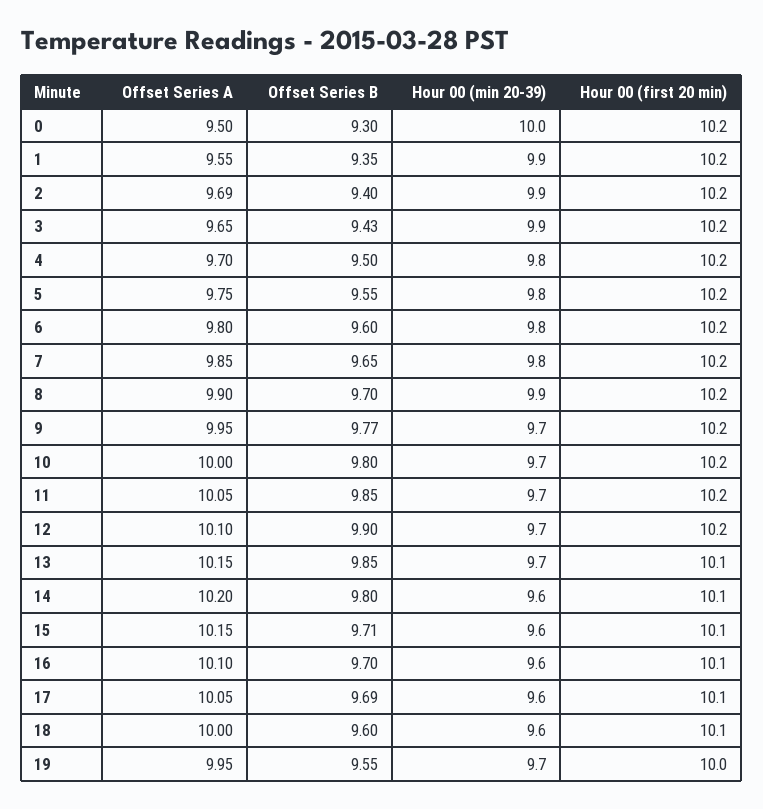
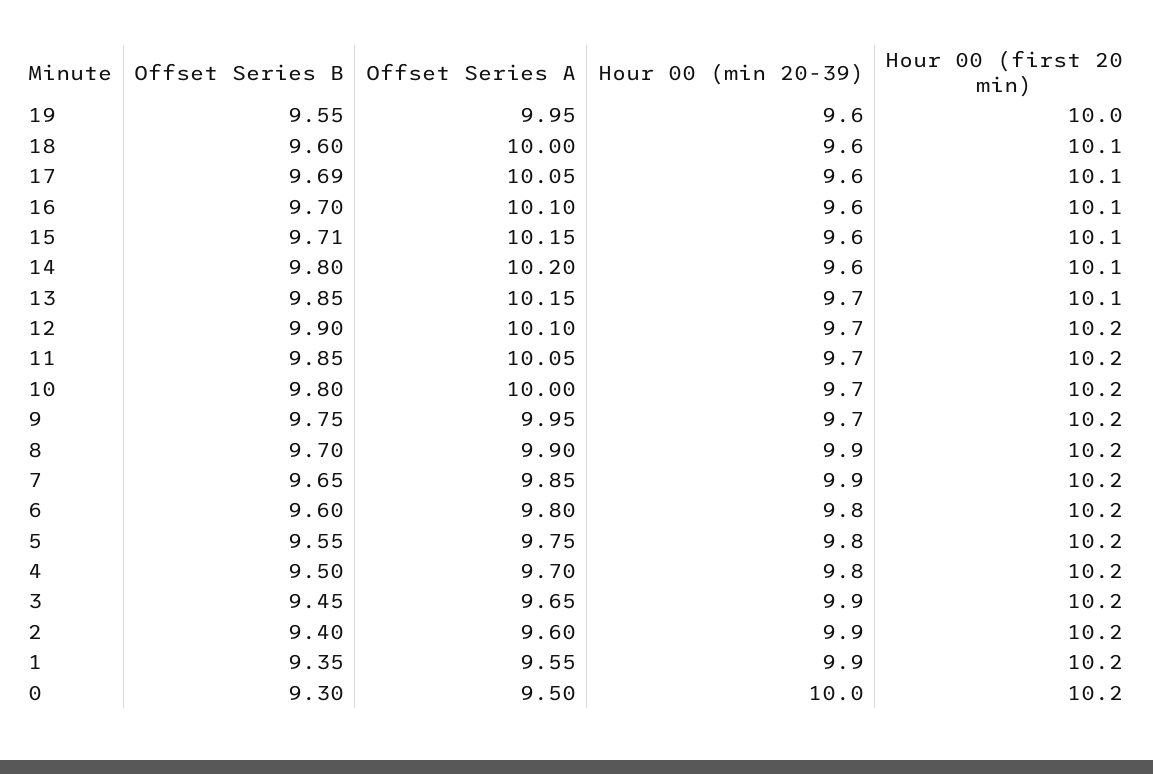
  {
    "Offset Series A": {
      "0": 9.5,
      "1": 9.55,
-     "2": 9.69,
+     "2": 9.6,
      "3": 9.65,
      "4": 9.7,
      "5": 9.75,
      "6": 9.8,
      "7": 9.85,
      "8": 9.9,
      "9": 9.95,
      "10": 10,
      "11": 10.05,
      "12": 10.1,
      "13": 10.15,
      "14": 10.2,
      "15": 10.15,
      "16": 10.1,
      "17": 10.05,
      "18": 10,
      "19": 9.95
    },
    "Offset Series B": {
      "0": 9.3,
      "1": 9.35,
      "2": 9.4,
-     "3": 9.43,
+     "3": 9.45,
      "4": 9.5,
      "5": 9.55,
      "6": 9.6,
      "7": 9.65,
      "8": 9.7,
-     "9": 9.77,
+     "9": 9.75,
      "10": 9.8,
      "11": 9.85,
      "12": 9.9,
      "13": 9.85,
      "14": 9.8,
      "15": 9.71,
      "16": 9.7,
      "17": 9.69,
      "18": 9.6,
      "19": 9.55
    },
    "Hour 00 (min 20-39)": {
      "0": 10,
      "1": 9.9,
      "2": 9.9,
      "3": 9.9,
      "4": 9.8,
      "5": 9.8,
      "6": 9.8,
-     "7": 9.8,
+     "7": 9.9,
      "8": 9.9,
      "9": 9.7,
      "10": 9.7,
      "11": 9.7,
      "12": 9.7,
      "13": 9.7,
      "14": 9.6,
      "15": 9.6,
      "16": 9.6,
      "17": 9.6,
      "18": 9.6,
-     "19": 9.7
+     "19": 9.6
    },
    "Hour 00 (first 20 min)": {
      "0": 10.2,
      "1": 10.2,
      "2": 10.2,
      "3": 10.2,
      "4": 10.2,
      "5": 10.2,
      "6": 10.2,
      "7": 10.2,
      "8": 10.2,
      "9": 10.2,
      "10": 10.2,
      "11": 10.2,
      "12": 10.2,
      "13": 10.1,
      "14": 10.1,
      "15": 10.1,
      "16": 10.1,
      "17": 10.1,
      "18": 10.1,
      "19": 10
    }
  }

